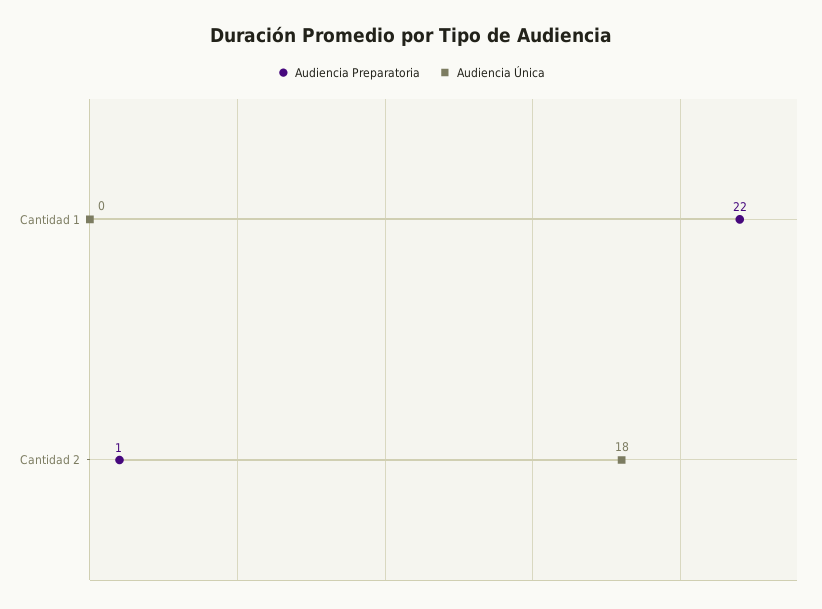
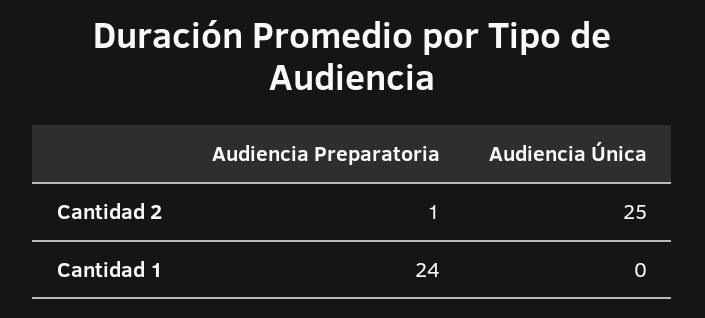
  {
    "Audiencia Preparatoria": {
-     "Cantidad 1": 22,
+     "Cantidad 1": 24,
      "Cantidad 2": 1
    },
    "Audiencia Única": {
      "Cantidad 1": 0,
-     "Cantidad 2": 18
+     "Cantidad 2": 25
    }
  }

